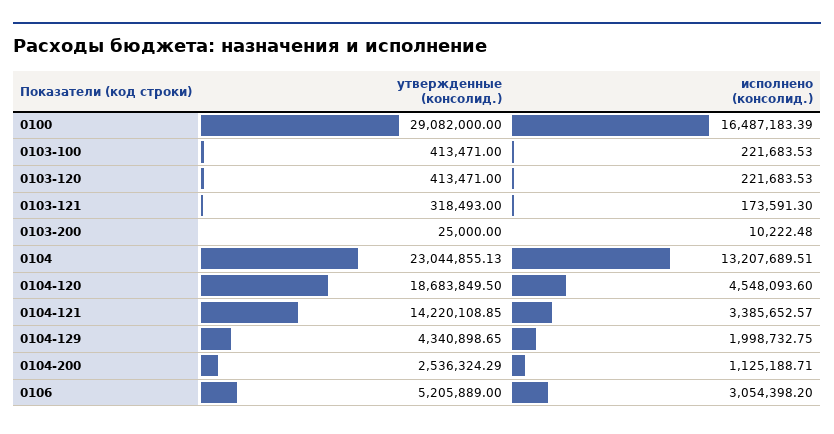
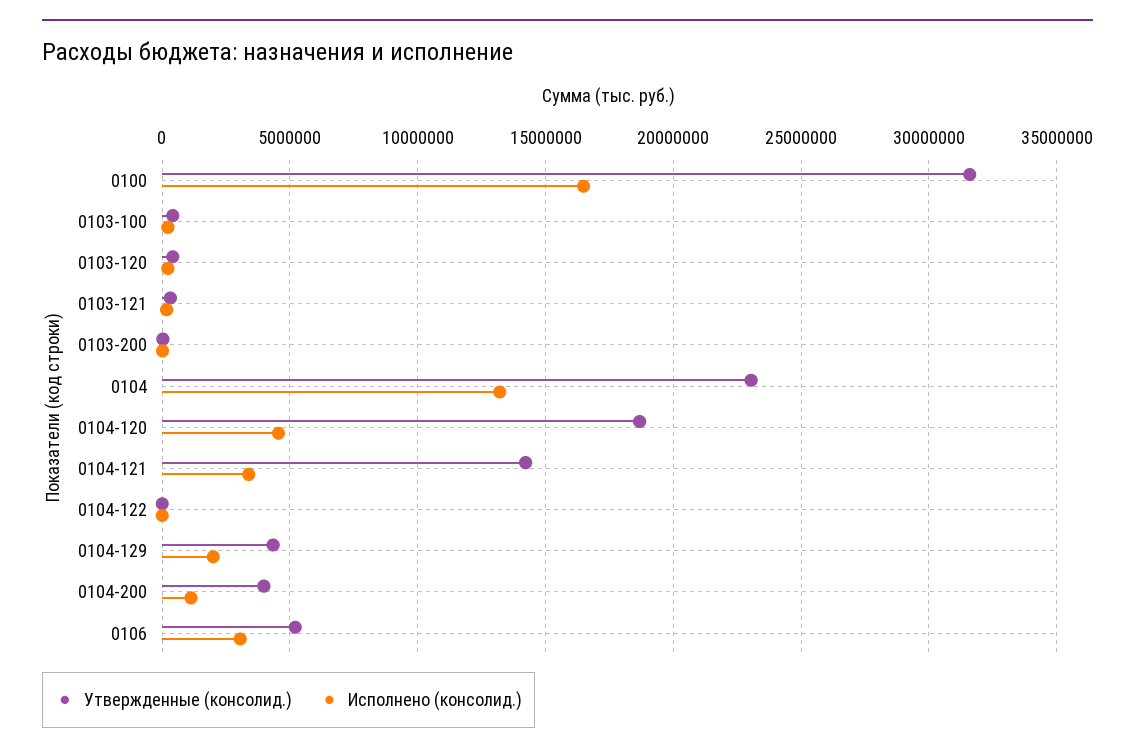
  {
    "утвержденные (консолид.)": {
-     "0100": 29082000,
+     "0100": 31500000,
      "0103-100": 413471,
      "0103-120": 413471,
      "0103-121": 318493,
      "0103-200": 25000,
      "0104": 23044855.13,
      "0104-120": 18683849.5,
      "0104-121": 14220108.85,
      "0104-129": 4340898.65,
-     "0104-200": 2536324.29,
+     "0104-200": 4000000,
-     "0106": 5205889
+     "0106": 5205889,
+     "0104-122": 0
    },
    "исполнено (консолид.)": {
      "0100": 16487183.39,
      "0103-100": 221683.53,
      "0103-120": 221683.53,
      "0103-121": 173591.3,
      "0103-200": 10222.48,
      "0104": 13207689.51,
      "0104-120": 4548093.6,
      "0104-121": 3385652.57,
      "0104-129": 1998732.75,
      "0104-200": 1125188.71,
-     "0106": 3054398.2
+     "0106": 3054398.2,
+     "0104-122": 0
    }
  }

